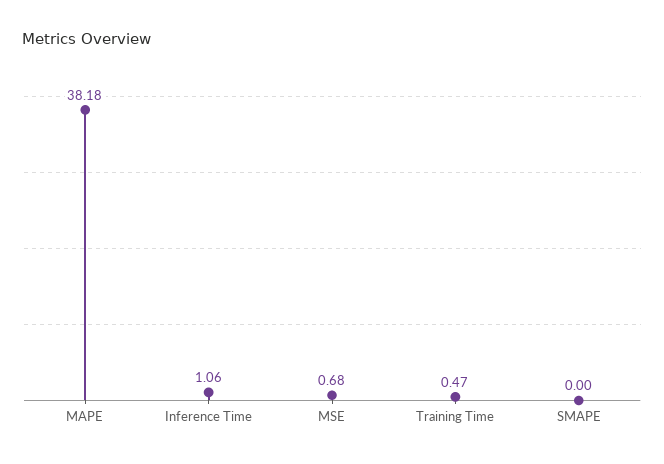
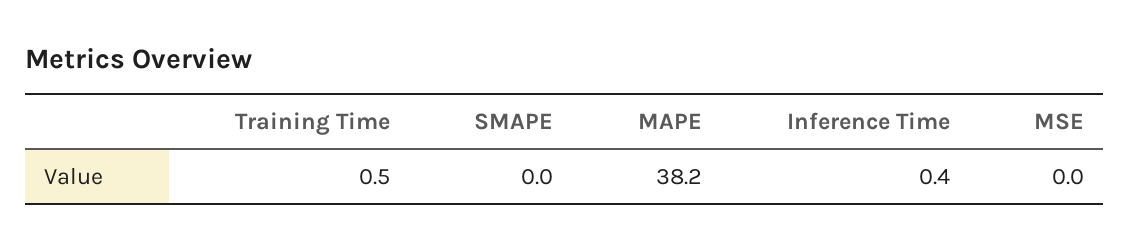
  {
    "MAPE": 38.18,
-   "Inference Time": 1.06,
+   "Inference Time": 0.4,
-   "MSE": 0.68,
+   "MSE": 0,
    "Training Time": 0.47,
    "SMAPE": 0
  }

